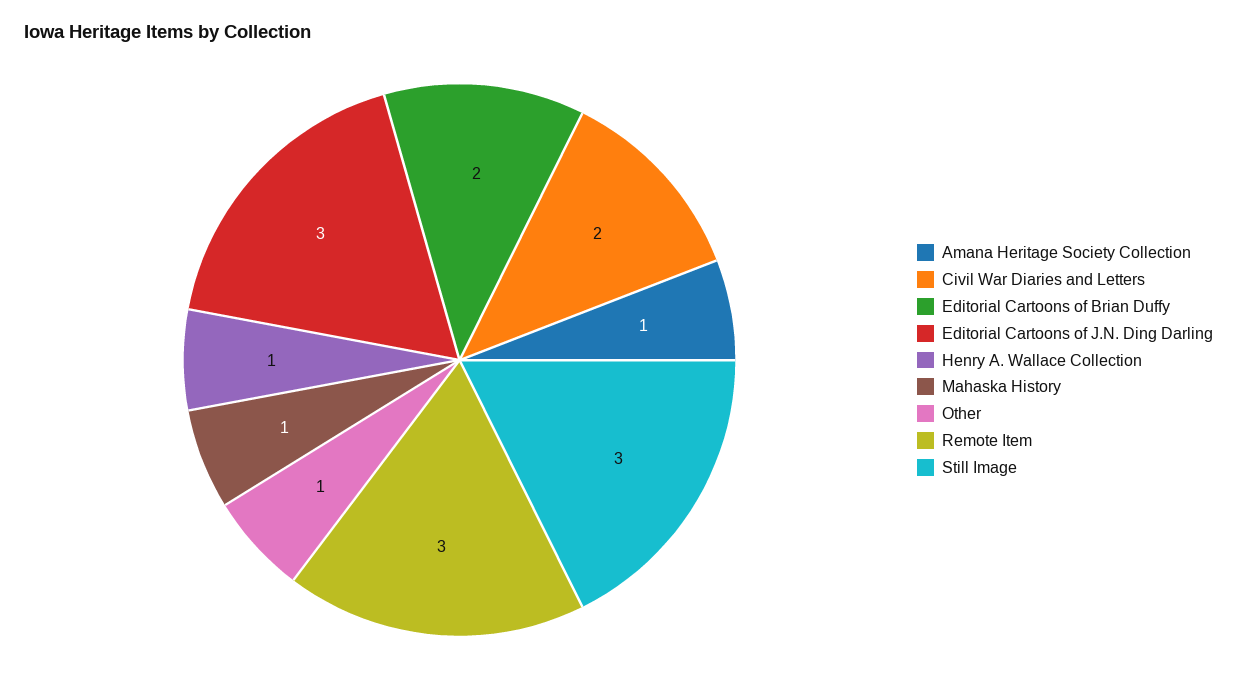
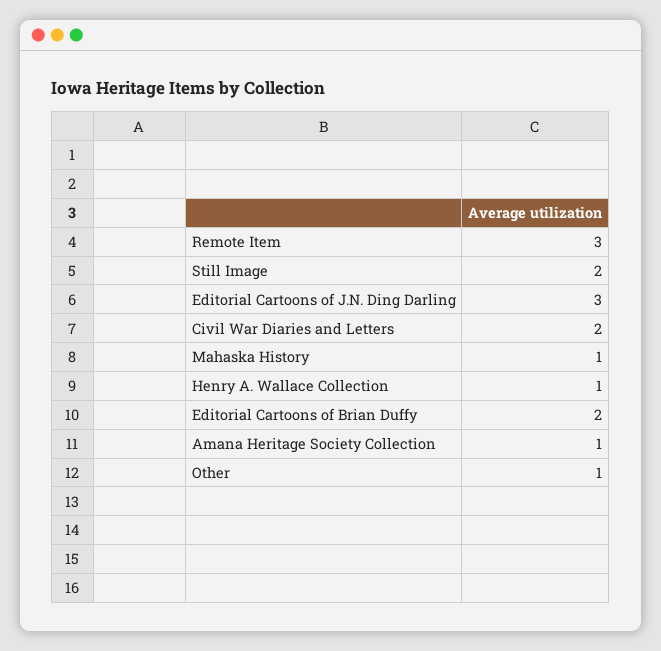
  {
    "Amana Heritage Society Collection": 1,
    "Civil War Diaries and Letters": 2,
    "Editorial Cartoons of Brian Duffy": 2,
    "Editorial Cartoons of J.N. Ding Darling": 3,
    "Henry A. Wallace Collection": 1,
    "Mahaska History": 1,
    "Other": 1,
    "Remote Item": 3,
-   "Still Image": 3
+   "Still Image": 2
  }

